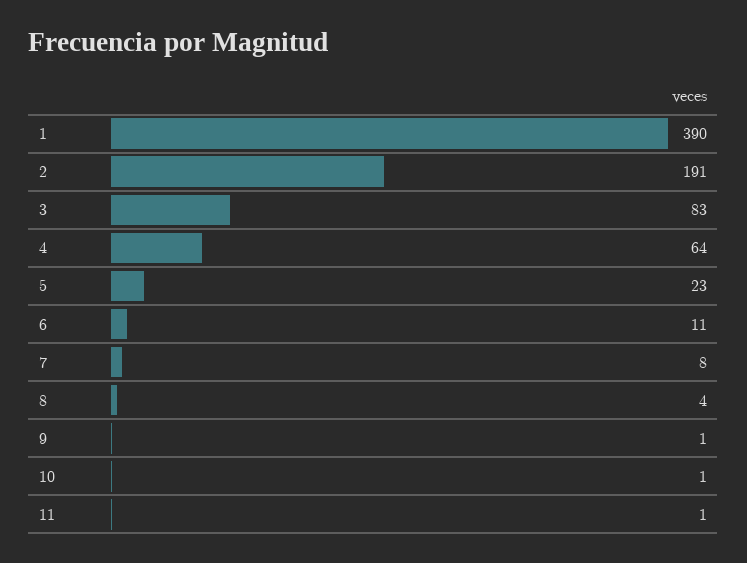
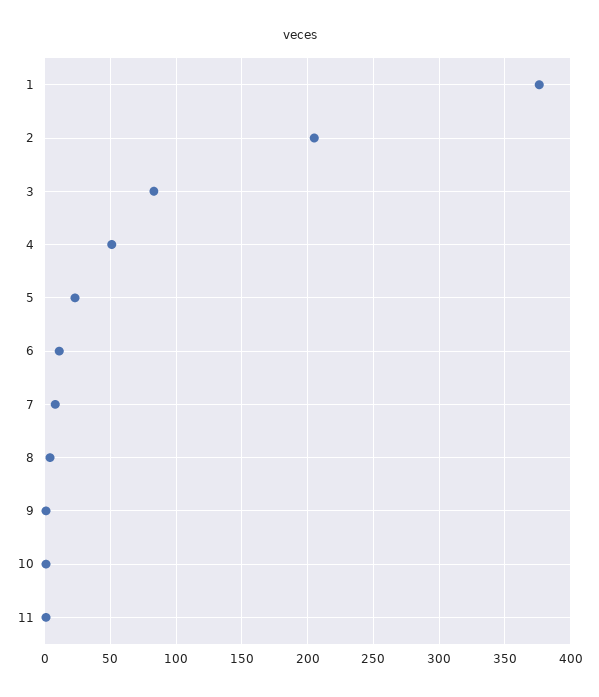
  {
-   "1": 390,
+   "1": 375,
-   "2": 191,
+   "2": 205,
    "3": 83,
-   "4": 64,
+   "4": 50,
    "5": 23,
    "6": 11,
    "7": 8,
    "8": 4,
    "9": 1,
    "10": 1,
    "11": 1
  }

